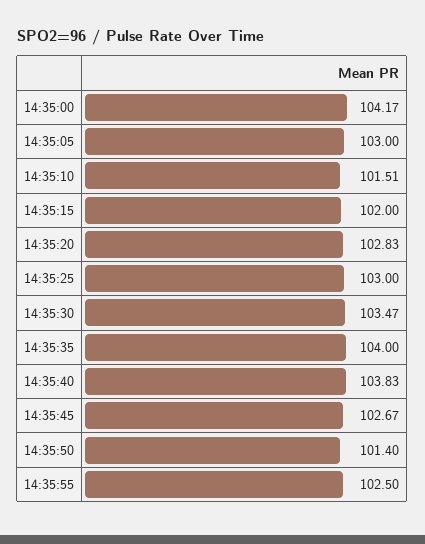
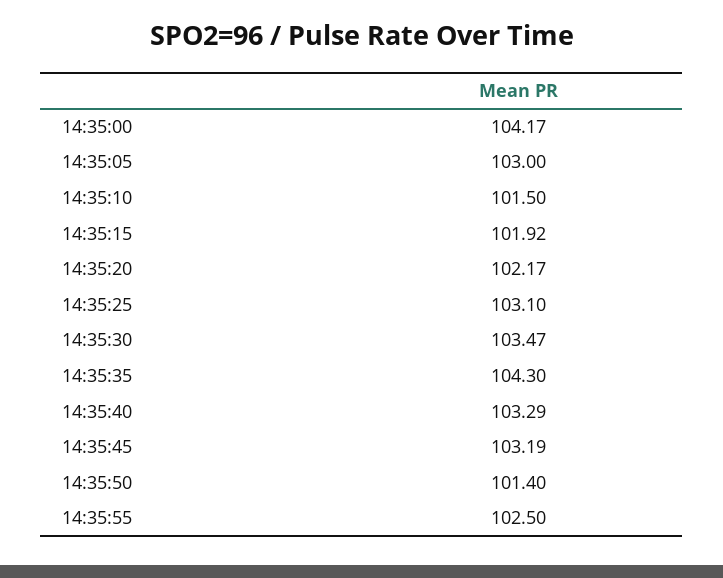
  {
    "14:35:00": 104.17,
    "14:35:05": 103,
-   "14:35:10": 101.51,
+   "14:35:10": 101.5,
-   "14:35:15": 102,
+   "14:35:15": 101.92,
-   "14:35:20": 102.83,
+   "14:35:20": 102.17,
-   "14:35:25": 103,
+   "14:35:25": 103.1,
    "14:35:30": 103.47,
-   "14:35:35": 104,
+   "14:35:35": 104.3,
-   "14:35:40": 103.83,
+   "14:35:40": 103.29,
-   "14:35:45": 102.67,
+   "14:35:45": 103.19,
    "14:35:50": 101.4,
    "14:35:55": 102.5
  }

